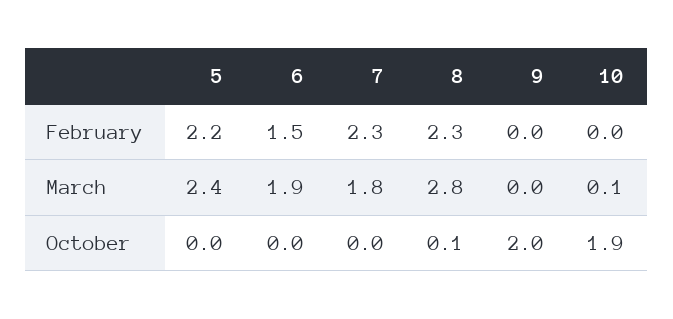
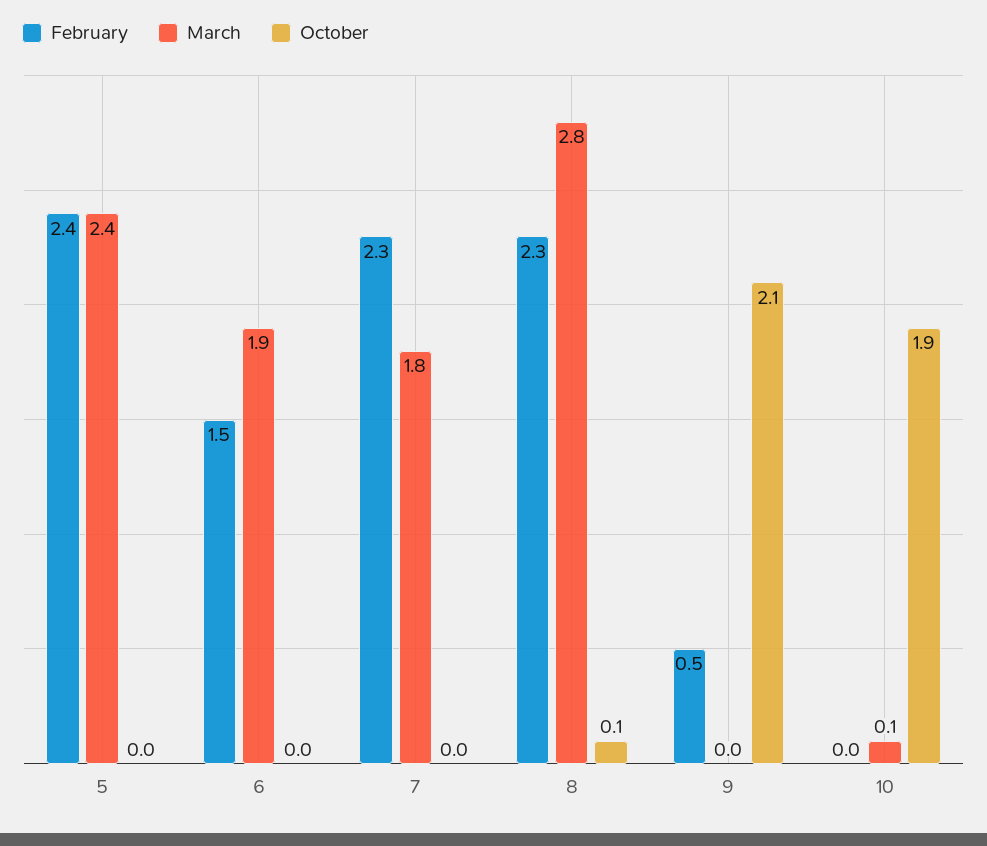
  {
    "February": {
-     "5": 2.2,
+     "5": 2.4,
      "6": 1.5,
      "7": 2.3,
      "8": 2.3,
-     "9": 0,
+     "9": 0.5,
      "10": 0
    },
    "March": {
      "5": 2.4,
      "6": 1.9,
      "7": 1.8,
      "8": 2.8,
      "9": 0,
      "10": 0.1
    },
    "October": {
      "5": 0,
      "6": 0,
      "7": 0,
      "8": 0.1,
-     "9": 2,
+     "9": 2.1,
      "10": 1.9
    }
  }

